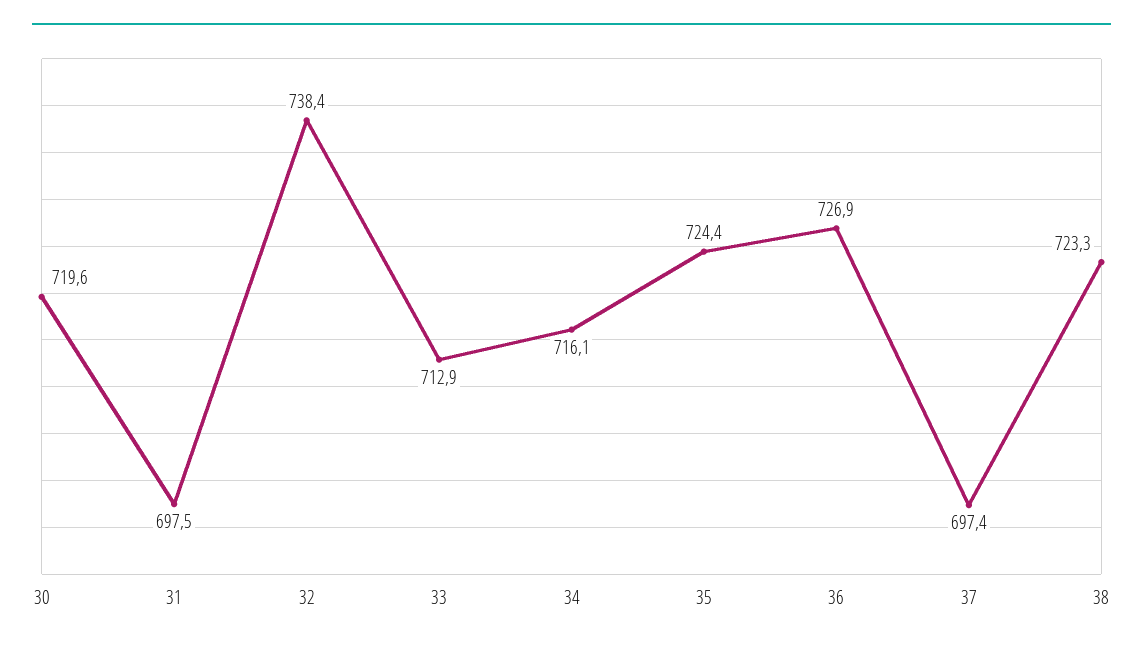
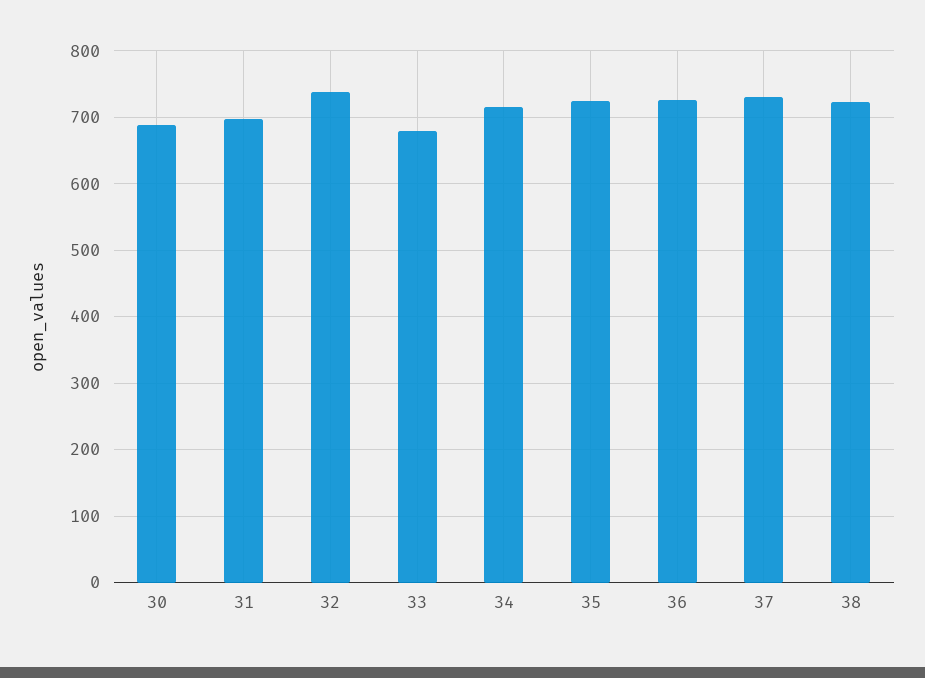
  {
-   "30": 719.6,
+   "30": 690,
    "31": 697.5,
    "32": 738.4,
-   "33": 712.9,
+   "33": 680,
    "34": 716.1,
    "35": 724.4,
    "36": 726.9,
-   "37": 697.4,
+   "37": 730,
    "38": 723.3
  }

